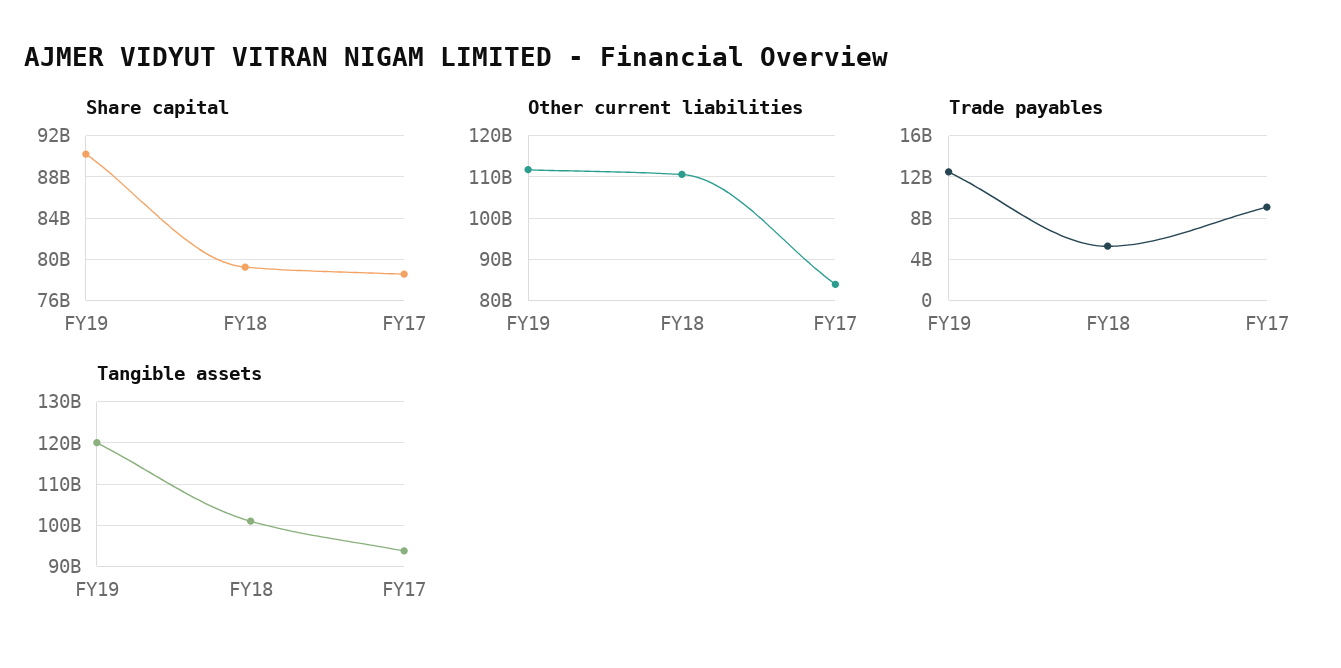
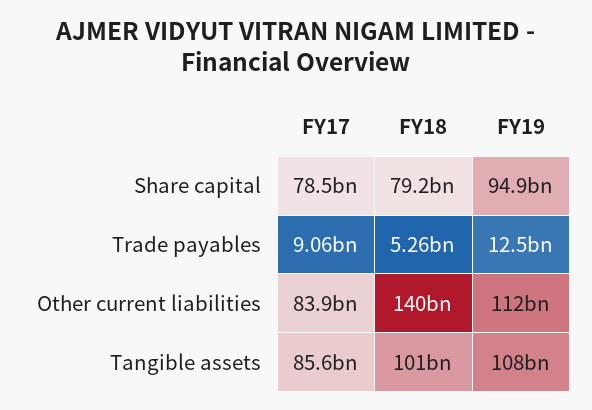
  {
    "Share capital": {
-     "FY19": 90000000000,
+     "FY19": 94900000000,
      "FY18": 79200000000,
      "FY17": 78500000000
    },
    "Other current liabilities": {
      "FY19": 112000000000,
-     "FY18": 110000000000,
+     "FY18": 140000000000,
      "FY17": 83900000000
    },
    "Trade payables": {
      "FY19": 12500000000,
      "FY18": 5260000000,
      "FY17": 9060000000
    },
    "Tangible assets": {
-     "FY19": 120000000000,
+     "FY19": 108000000000,
      "FY18": 101000000000,
-     "FY17": 94000000000
+     "FY17": 85600000000
    }
  }

